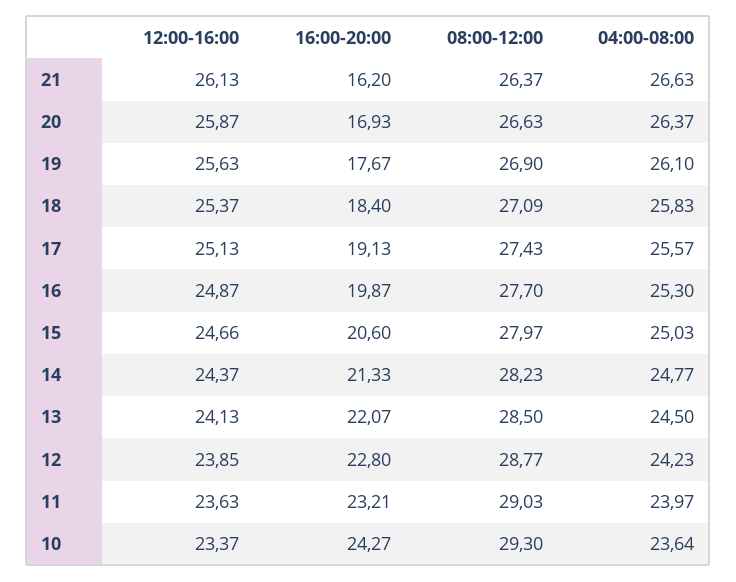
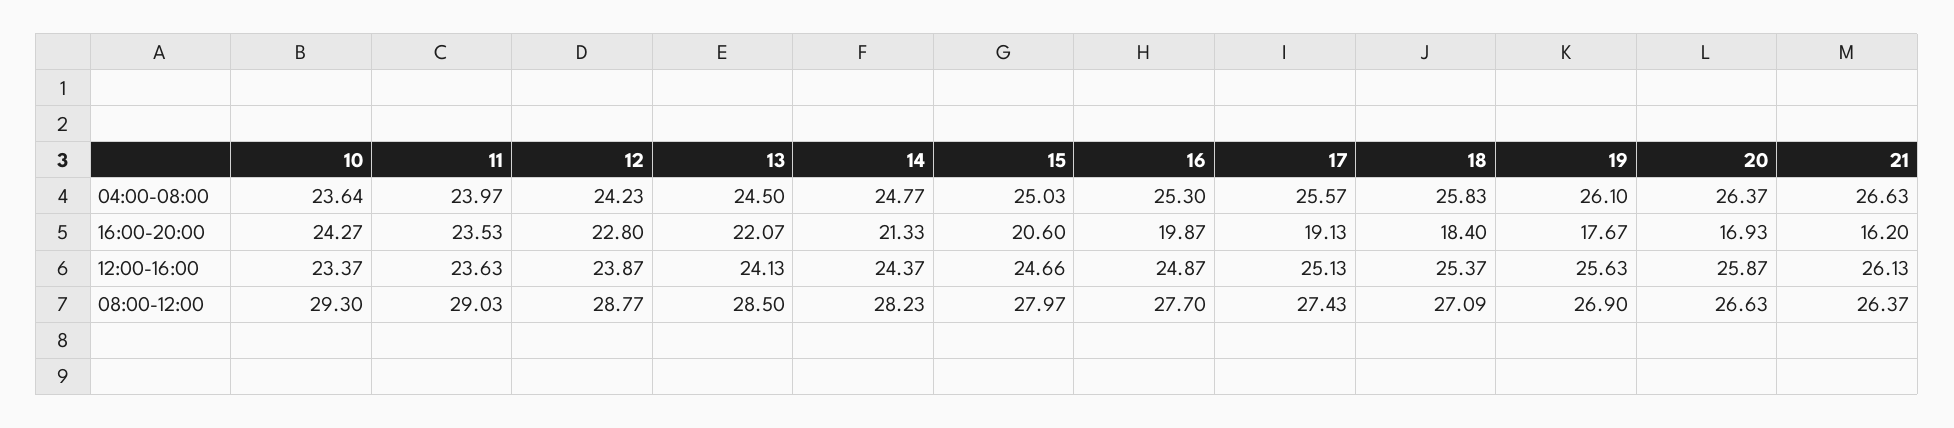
  {
    "12:00-16:00": {
      "21": 26.13,
      "20": 25.87,
      "19": 25.63,
      "18": 25.37,
      "17": 25.13,
      "16": 24.87,
      "15": 24.66,
      "14": 24.37,
      "13": 24.13,
-     "12": 23.85,
+     "12": 23.87,
      "11": 23.63,
      "10": 23.37
    },
    "16:00-20:00": {
      "21": 16.2,
      "20": 16.93,
      "19": 17.67,
      "18": 18.4,
      "17": 19.13,
      "16": 19.87,
      "15": 20.6,
      "14": 21.33,
      "13": 22.07,
      "12": 22.8,
-     "11": 23.21,
+     "11": 23.53,
      "10": 24.27
    },
    "08:00-12:00": {
      "21": 26.37,
      "20": 26.63,
      "19": 26.9,
      "18": 27.09,
      "17": 27.43,
      "16": 27.7,
      "15": 27.97,
      "14": 28.23,
      "13": 28.5,
      "12": 28.77,
      "11": 29.03,
      "10": 29.3
    },
    "04:00-08:00": {
      "21": 26.63,
      "20": 26.37,
      "19": 26.1,
      "18": 25.83,
      "17": 25.57,
      "16": 25.3,
      "15": 25.03,
      "14": 24.77,
      "13": 24.5,
      "12": 24.23,
      "11": 23.97,
      "10": 23.64
    }
  }

